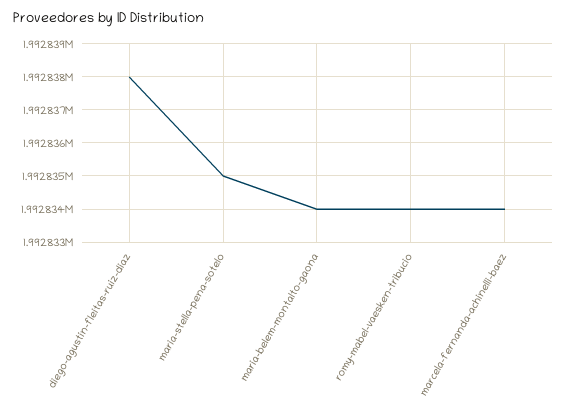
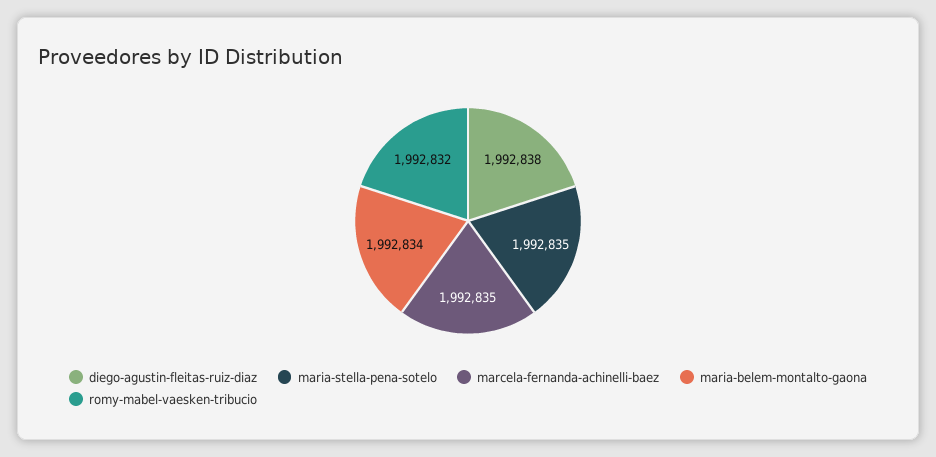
  {
    "diego-agustin-fleitas-ruiz-diaz": 1992838,
    "maria-stella-pena-sotelo": 1992835,
    "maria-belem-montalto-gaona": 1992834,
-   "romy-mabel-vaesken-tribucio": 1992834,
+   "romy-mabel-vaesken-tribucio": 1992832,
-   "marcela-fernanda-achinelli-baez": 1992834
+   "marcela-fernanda-achinelli-baez": 1992835
  }

